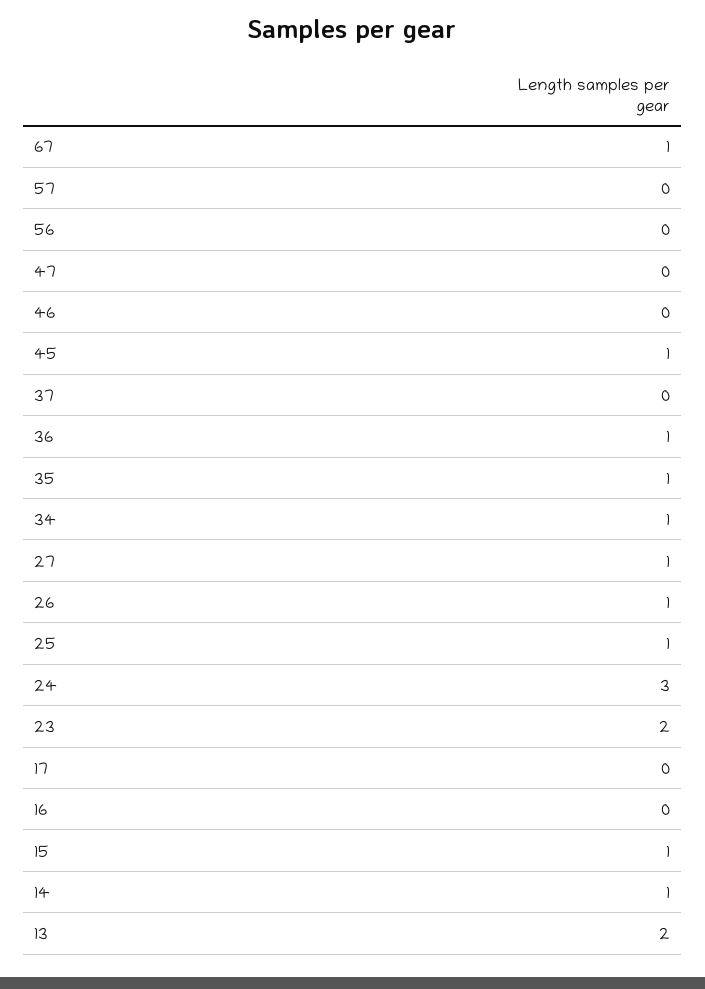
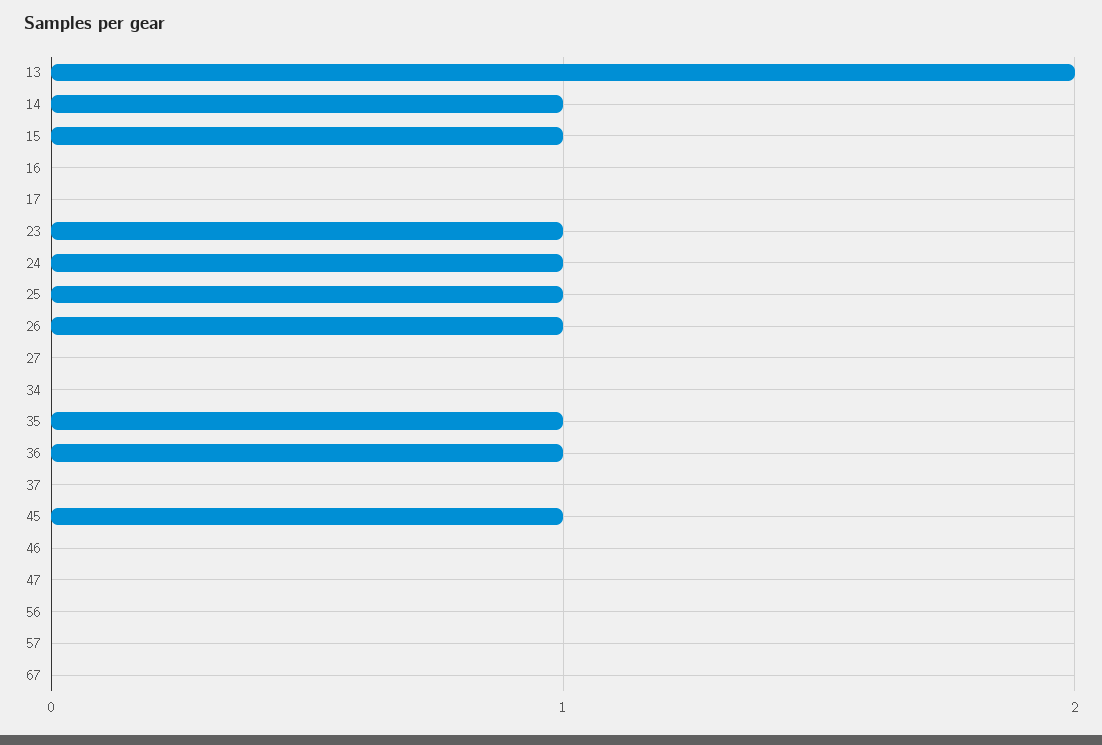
  {
-   "67": 1,
+   "67": 0,
    "57": 0,
    "56": 0,
    "47": 0,
    "46": 0,
    "45": 1,
    "37": 0,
    "36": 1,
    "35": 1,
-   "34": 1,
+   "34": 0,
-   "27": 1,
+   "27": 0,
    "26": 1,
    "25": 1,
-   "24": 3,
+   "24": 1,
-   "23": 2,
+   "23": 1,
    "17": 0,
    "16": 0,
    "15": 1,
    "14": 1,
    "13": 2
  }

